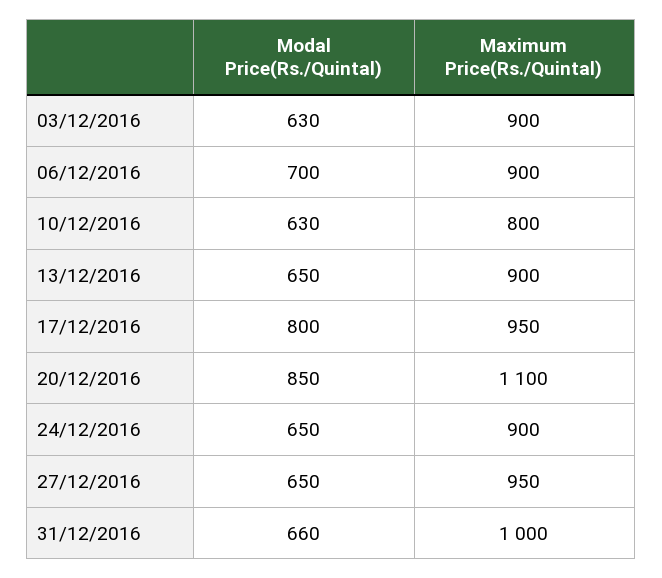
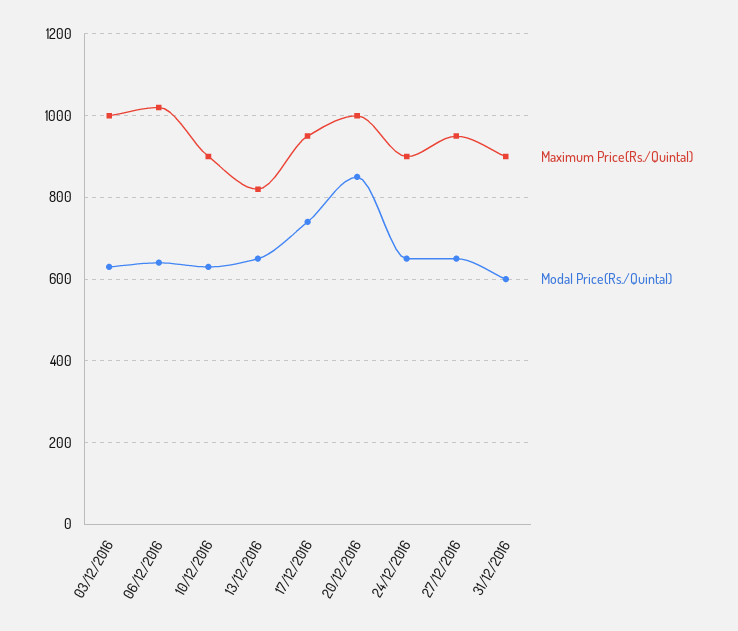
  {
    "Modal Price(Rs./Quintal)": {
      "03/12/2016": 630,
-     "06/12/2016": 700,
+     "06/12/2016": 640,
      "10/12/2016": 630,
      "13/12/2016": 650,
-     "17/12/2016": 800,
+     "17/12/2016": 740,
      "20/12/2016": 850,
      "24/12/2016": 650,
      "27/12/2016": 650,
-     "31/12/2016": 660
+     "31/12/2016": 600
    },
    "Maximum Price(Rs./Quintal)": {
-     "03/12/2016": 900,
+     "03/12/2016": 1000,
-     "06/12/2016": 900,
+     "06/12/2016": 1020,
-     "10/12/2016": 800,
+     "10/12/2016": 900,
-     "13/12/2016": 900,
+     "13/12/2016": 820,
      "17/12/2016": 950,
-     "20/12/2016": 1100,
+     "20/12/2016": 1000,
      "24/12/2016": 900,
      "27/12/2016": 950,
-     "31/12/2016": 1000
+     "31/12/2016": 900
    }
  }

